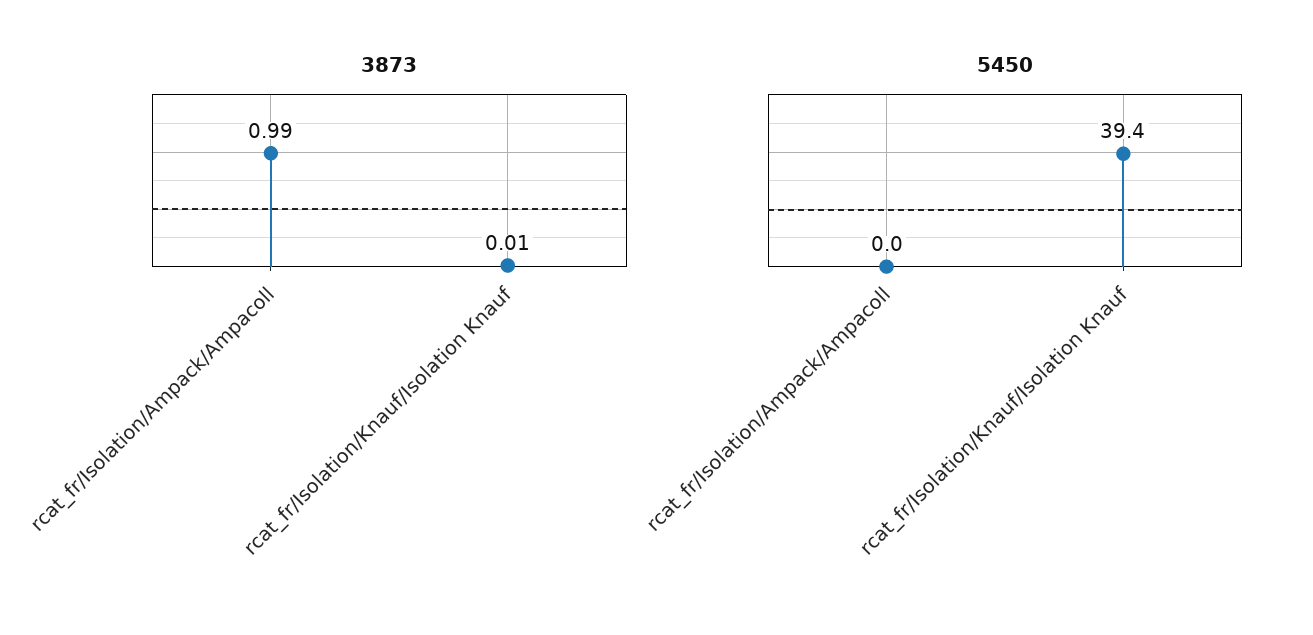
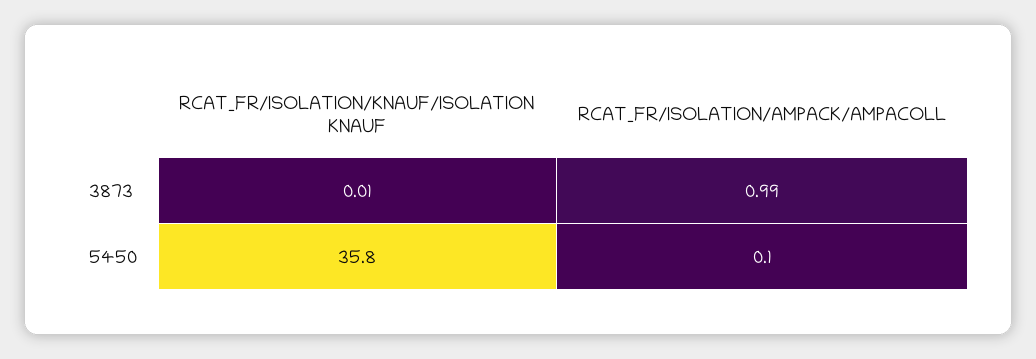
  {
    "3873": {
      "rcat_fr/Isolation/Ampack/Ampacoll": 0.99,
      "rcat_fr/Isolation/Knauf/Isolation Knauf": 0.01
    },
    "5450": {
-     "rcat_fr/Isolation/Ampack/Ampacoll": 0,
+     "rcat_fr/Isolation/Ampack/Ampacoll": 0.1,
-     "rcat_fr/Isolation/Knauf/Isolation Knauf": 39.4
+     "rcat_fr/Isolation/Knauf/Isolation Knauf": 35.8
    }
  }

